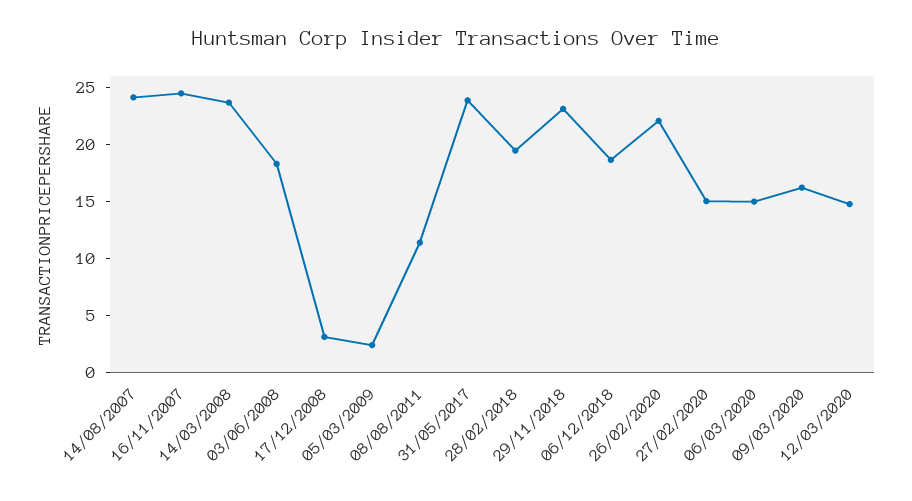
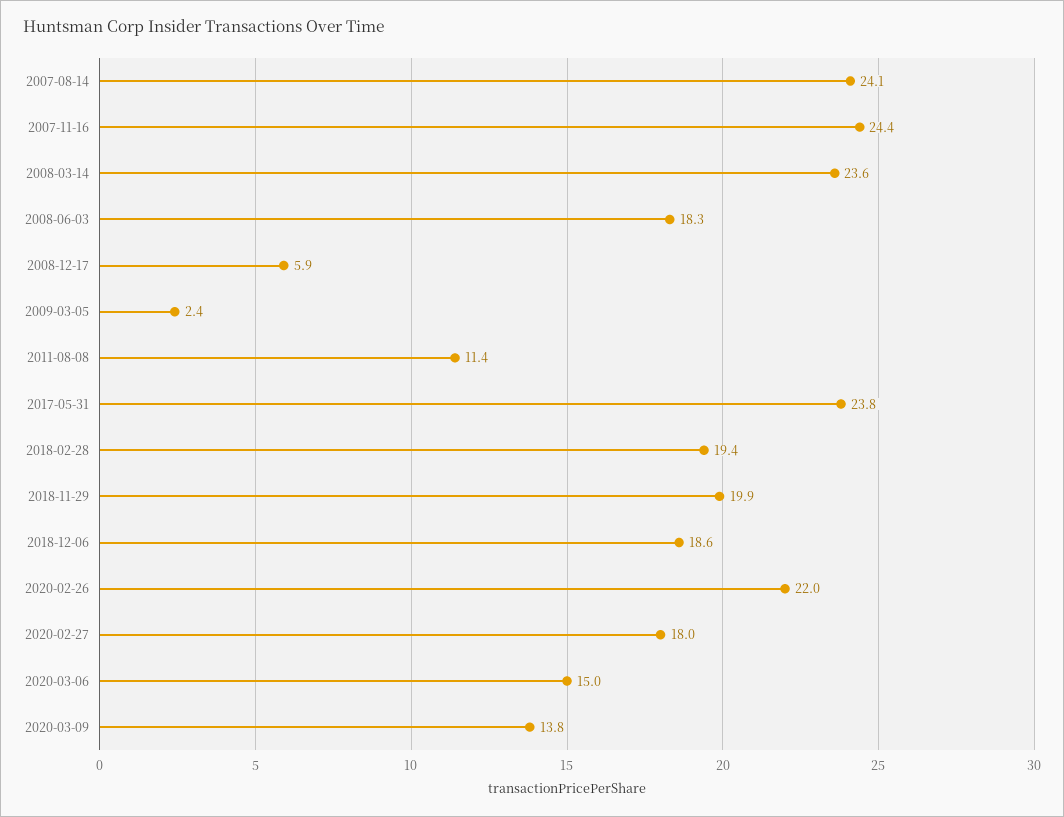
  {
    "14/08/2007": 24.1,
    "16/11/2007": 24.4,
    "14/03/2008": 23.6,
    "03/06/2008": 18.3,
-   "17/12/2008": 3,
+   "17/12/2008": 5.9,
    "05/03/2009": 2.4,
    "08/08/2011": 11.4,
    "31/05/2017": 23.8,
    "28/02/2018": 19.4,
-   "29/11/2018": 23,
+   "29/11/2018": 19.9,
    "06/12/2018": 18.6,
    "26/02/2020": 22,
-   "27/02/2020": 15,
+   "27/02/2020": 18,
    "06/03/2020": 15,
-   "09/03/2020": 16,
+   "09/03/2020": 13.8
-   "12/03/2020": 15
  }

